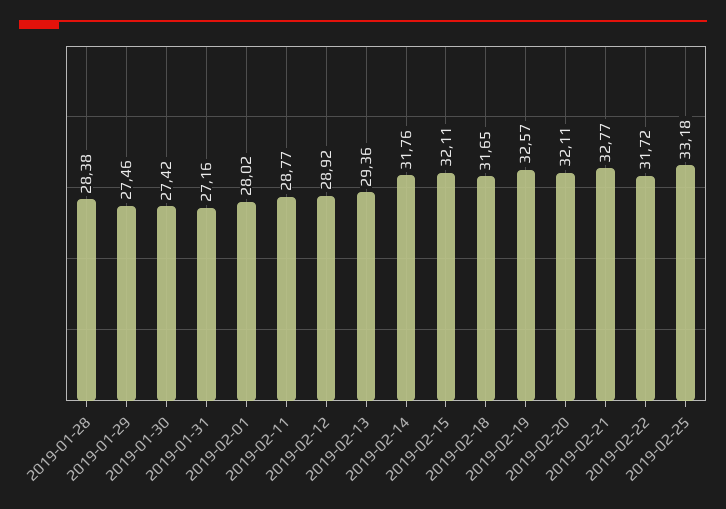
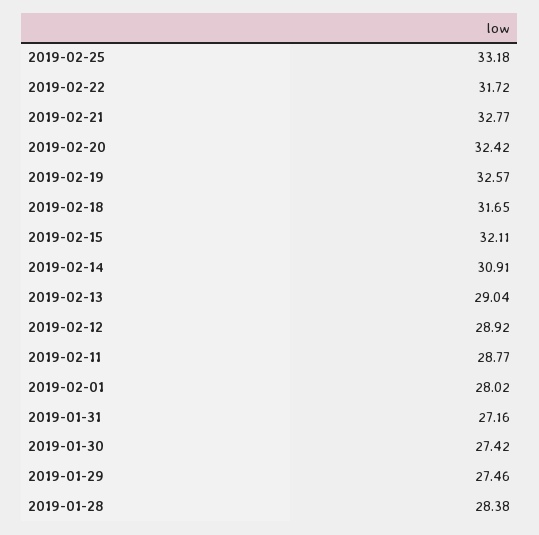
  {
    "2019-01-28": 28.38,
    "2019-01-29": 27.46,
    "2019-01-30": 27.42,
    "2019-01-31": 27.16,
    "2019-02-01": 28.02,
    "2019-02-11": 28.77,
    "2019-02-12": 28.92,
-   "2019-02-13": 29.36,
+   "2019-02-13": 29.04,
-   "2019-02-14": 31.76,
+   "2019-02-14": 30.91,
    "2019-02-15": 32.11,
    "2019-02-18": 31.65,
    "2019-02-19": 32.57,
-   "2019-02-20": 32.11,
+   "2019-02-20": 32.42,
    "2019-02-21": 32.77,
    "2019-02-22": 31.72,
    "2019-02-25": 33.18
  }

